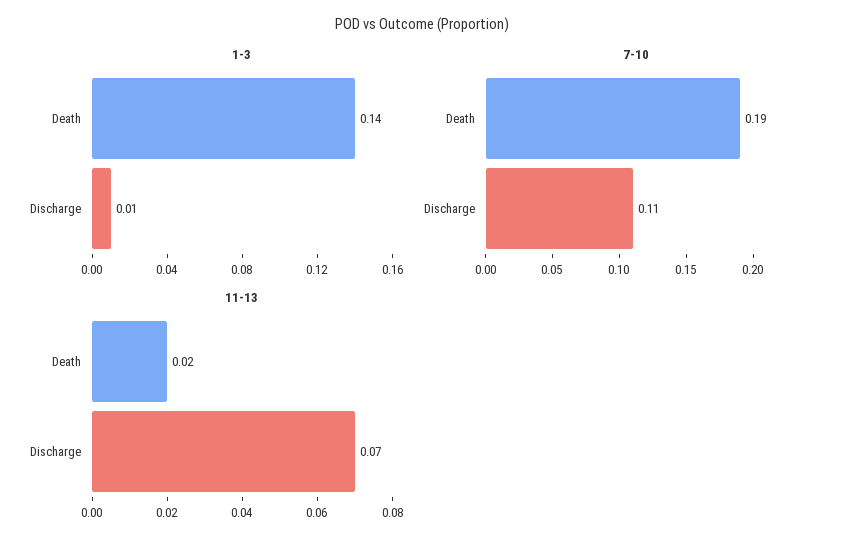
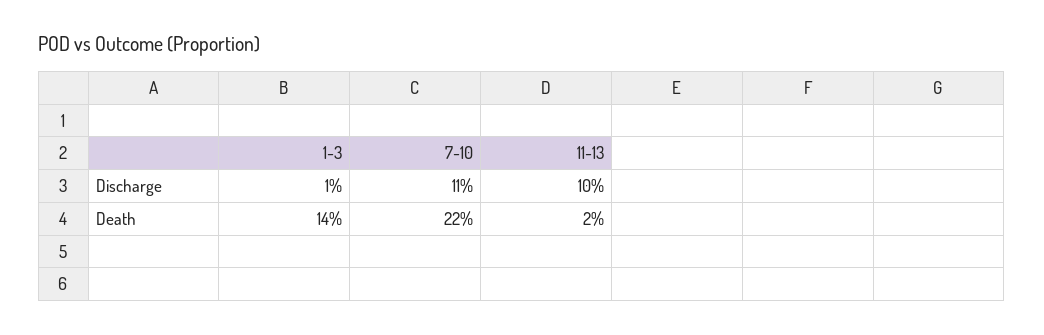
  {
    "1-3": {
      "Death": 0.14,
      "Discharge": 0.01
    },
    "7-10": {
-     "Death": 0.19,
+     "Death": 0.22,
      "Discharge": 0.11
    },
    "11-13": {
      "Death": 0.02,
-     "Discharge": 0.07
+     "Discharge": 0.1
    }
  }

